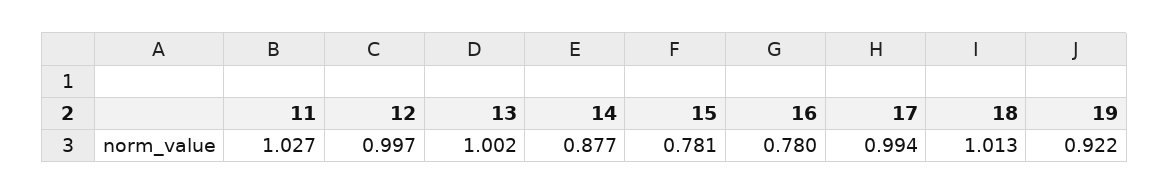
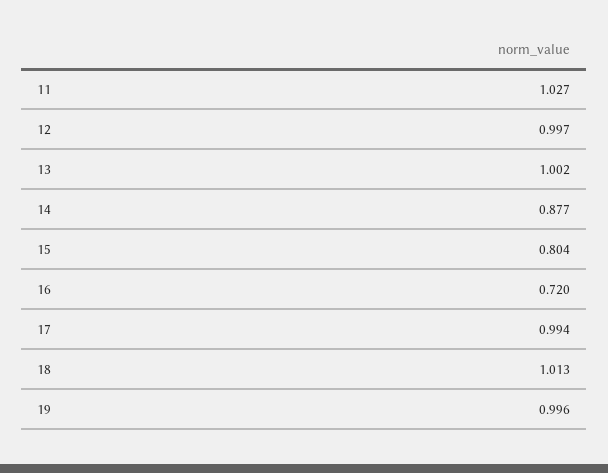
  {
    "11": 1.027,
    "12": 0.997,
    "13": 1.002,
    "14": 0.877,
-   "15": 0.781,
+   "15": 0.804,
-   "16": 0.78,
+   "16": 0.72,
    "17": 0.994,
    "18": 1.013,
-   "19": 0.922
+   "19": 0.996
  }

